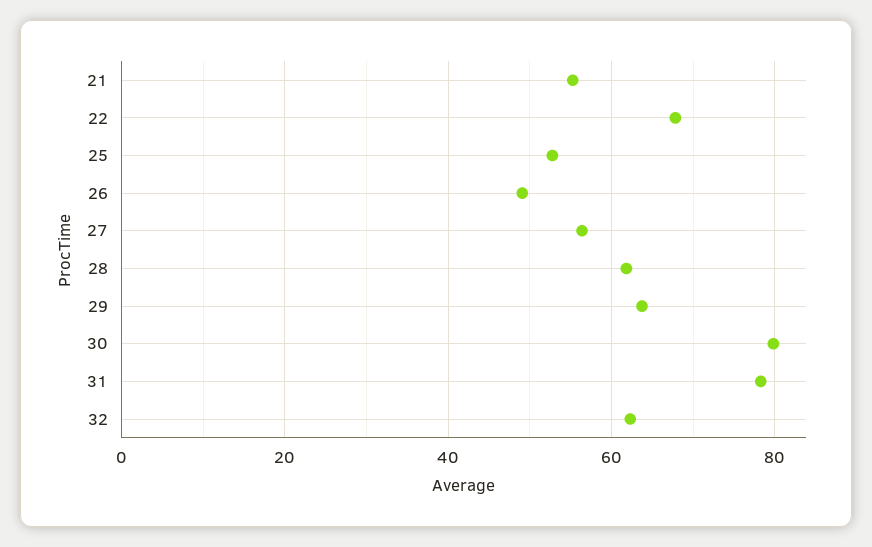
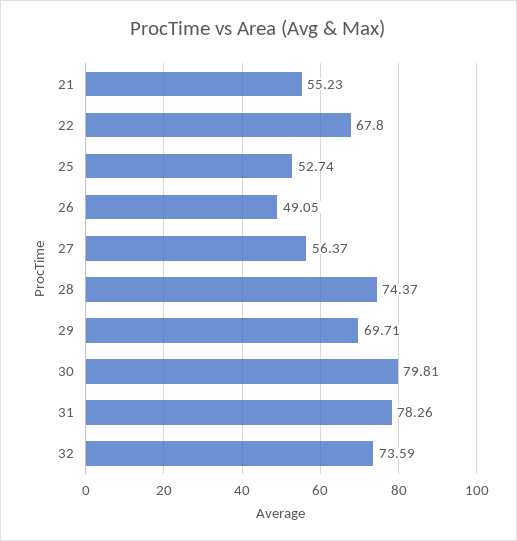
  {
    "21": 55.23,
    "22": 67.8,
    "25": 52.74,
    "26": 49.05,
    "27": 56.37,
-   "28": 62,
+   "28": 74.37,
-   "29": 64,
+   "29": 69.71,
    "30": 79.81,
    "31": 78.26,
-   "32": 62
+   "32": 73.59
  }

